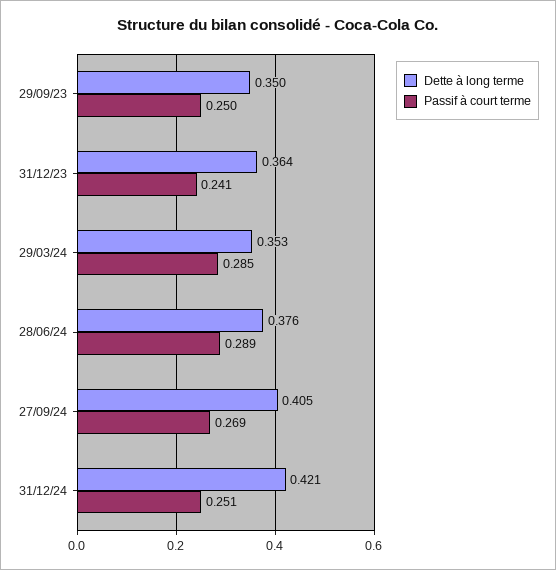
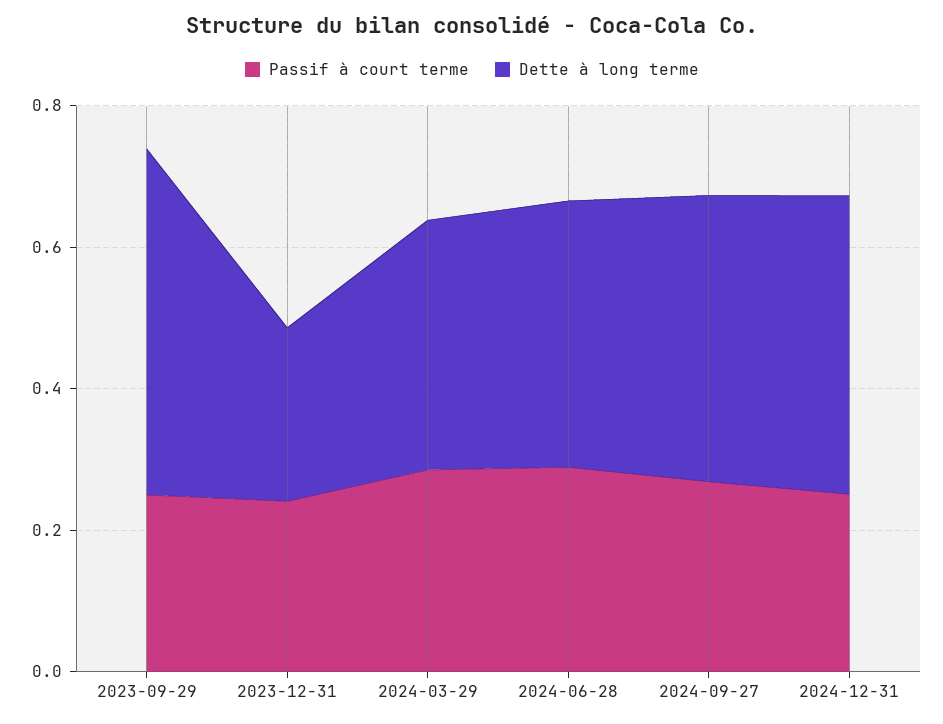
  {
    "Dette à long terme": {
-     "29/09/23": 0.35,
+     "29/09/23": 0.5,
-     "31/12/23": 0.364,
+     "31/12/23": 0.25,
      "29/03/24": 0.353,
      "28/06/24": 0.376,
      "27/09/24": 0.405,
      "31/12/24": 0.421
    },
    "Passif à court terme": {
      "29/09/23": 0.25,
      "31/12/23": 0.241,
      "29/03/24": 0.285,
      "28/06/24": 0.289,
      "27/09/24": 0.269,
      "31/12/24": 0.251
    }
  }

